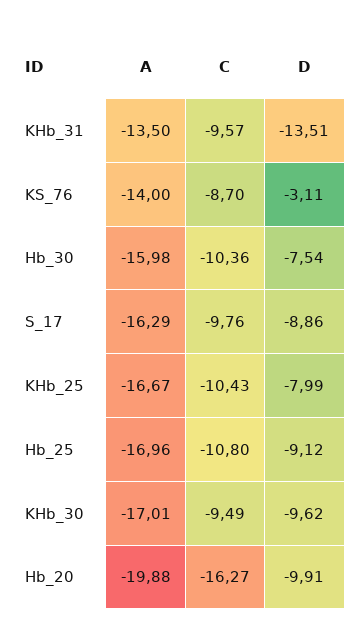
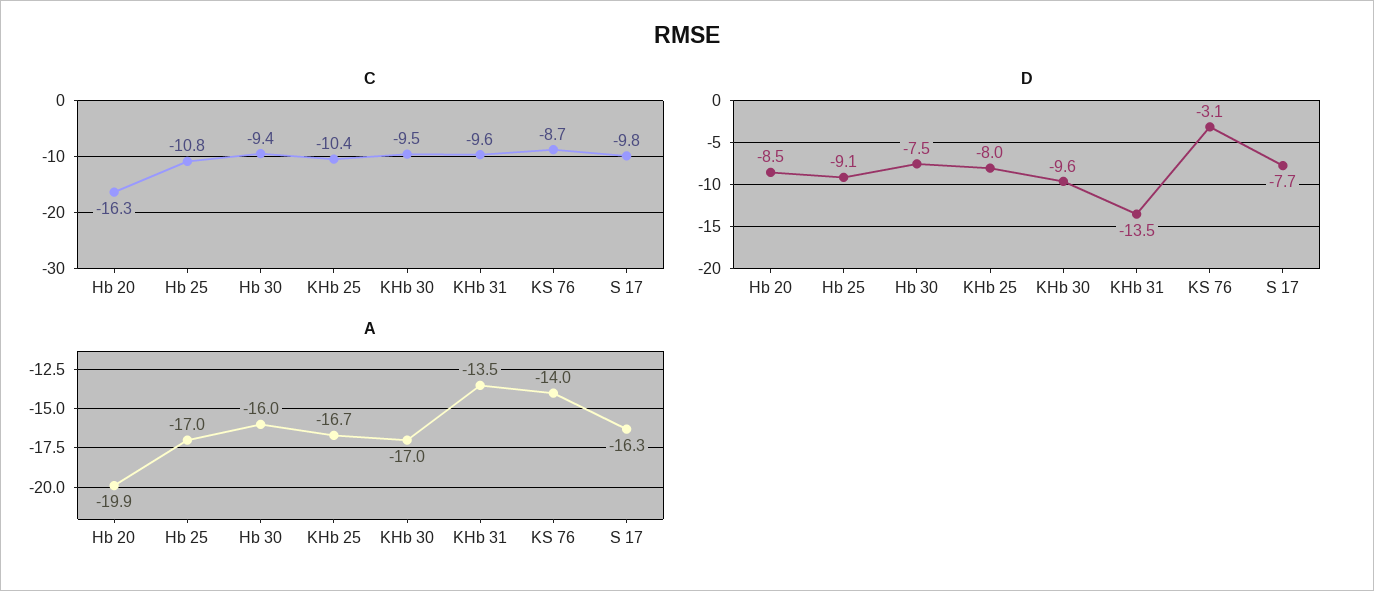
  {
    "A": {
      "KHb_31": -13.5,
      "KS_76": -14,
      "Hb_30": -15.98,
      "S_17": -16.29,
      "KHb_25": -16.67,
      "Hb_25": -16.96,
      "KHb_30": -17.01,
      "Hb_20": -19.88
    },
    "C": {
      "KHb_31": -9.57,
      "KS_76": -8.7,
-     "Hb_30": -10.36,
+     "Hb_30": -9.4,
      "S_17": -9.76,
      "KHb_25": -10.43,
      "Hb_25": -10.8,
      "KHb_30": -9.49,
      "Hb_20": -16.27
    },
    "D": {
      "KHb_31": -13.51,
      "KS_76": -3.11,
      "Hb_30": -7.54,
-     "S_17": -8.86,
+     "S_17": -7.7,
      "KHb_25": -7.99,
      "Hb_25": -9.12,
      "KHb_30": -9.62,
-     "Hb_20": -9.91
+     "Hb_20": -8.5
    }
  }

